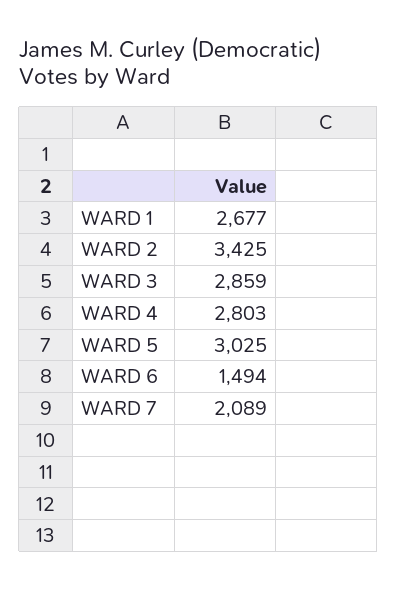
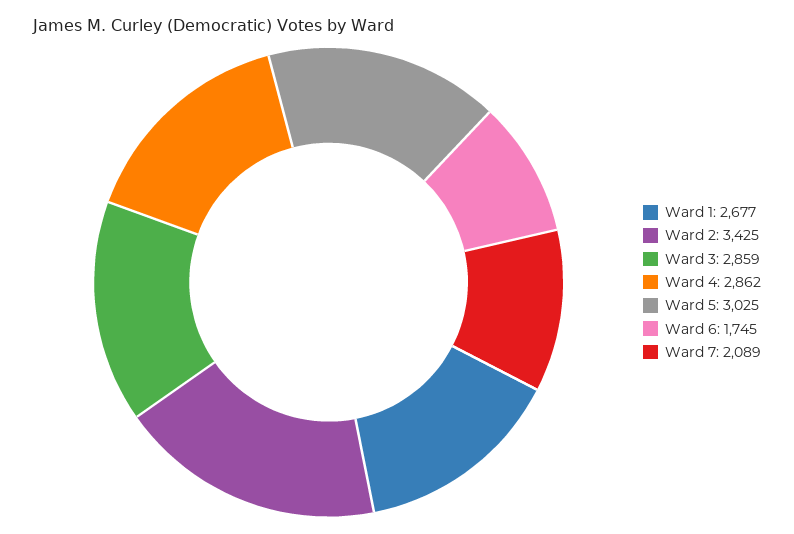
  {
    "WARD 1": 2677,
    "WARD 2": 3425,
    "WARD 3": 2859,
-   "WARD 4": 2803,
+   "WARD 4": 2862,
    "WARD 5": 3025,
-   "WARD 6": 1494,
+   "WARD 6": 1745,
    "WARD 7": 2089
  }

